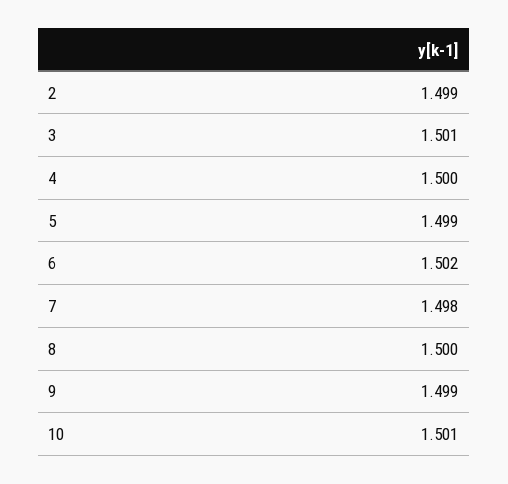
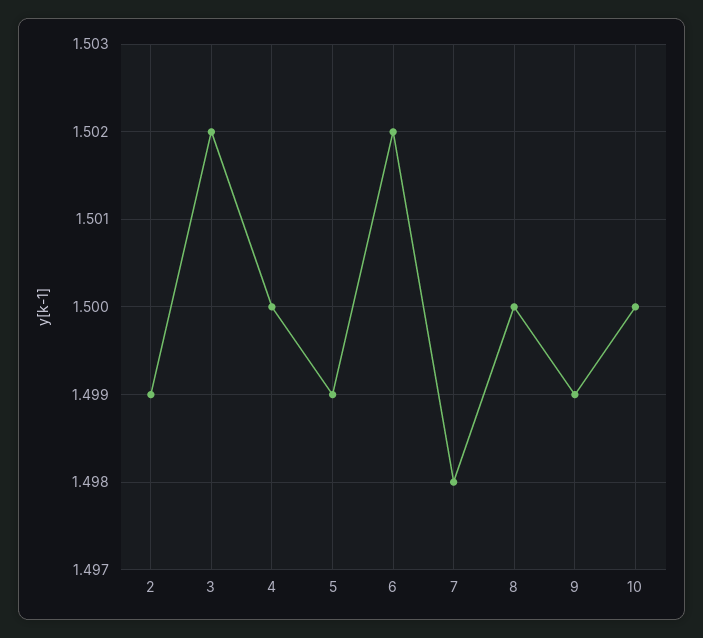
  {
    "2": 1.499,
-   "3": 1.501,
+   "3": 1.502,
    "4": 1.5,
    "5": 1.499,
    "6": 1.502,
    "7": 1.498,
    "8": 1.5,
    "9": 1.499,
-   "10": 1.501
+   "10": 1.5
  }

